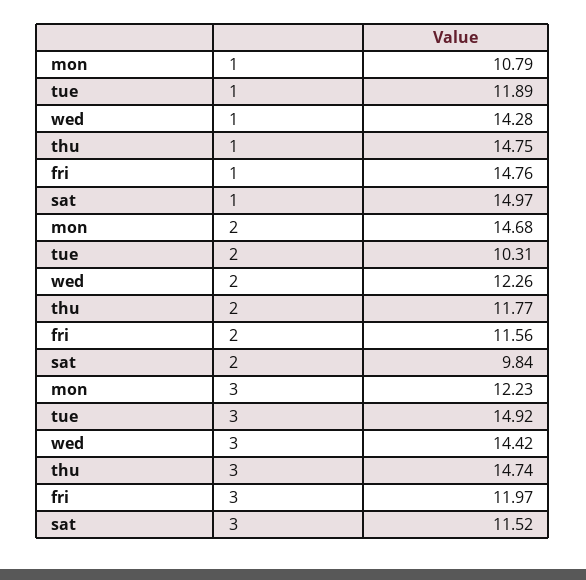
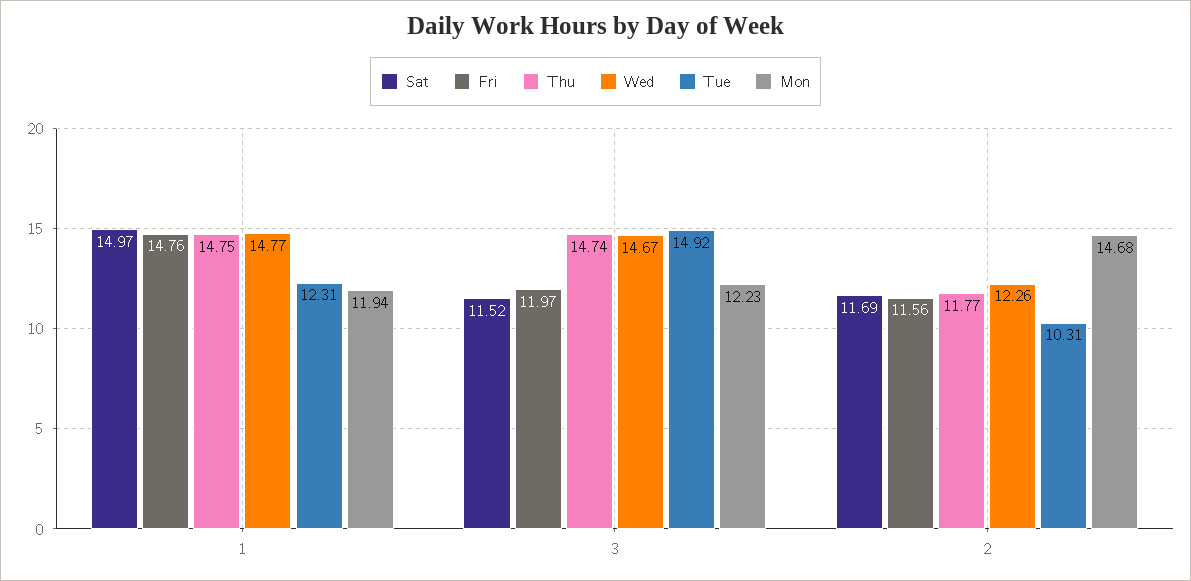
  {
    "mon": {
-     "1": 10.79,
+     "1": 11.94,
      "2": 14.68,
      "3": 12.23
    },
    "tue": {
-     "1": 11.89,
+     "1": 12.31,
      "2": 10.31,
      "3": 14.92
    },
    "wed": {
-     "1": 14.28,
+     "1": 14.77,
      "2": 12.26,
-     "3": 14.42
+     "3": 14.67
    },
    "thu": {
      "1": 14.75,
      "2": 11.77,
      "3": 14.74
    },
    "fri": {
      "1": 14.76,
      "2": 11.56,
      "3": 11.97
    },
    "sat": {
      "1": 14.97,
-     "2": 9.84,
+     "2": 11.69,
      "3": 11.52
    }
  }

